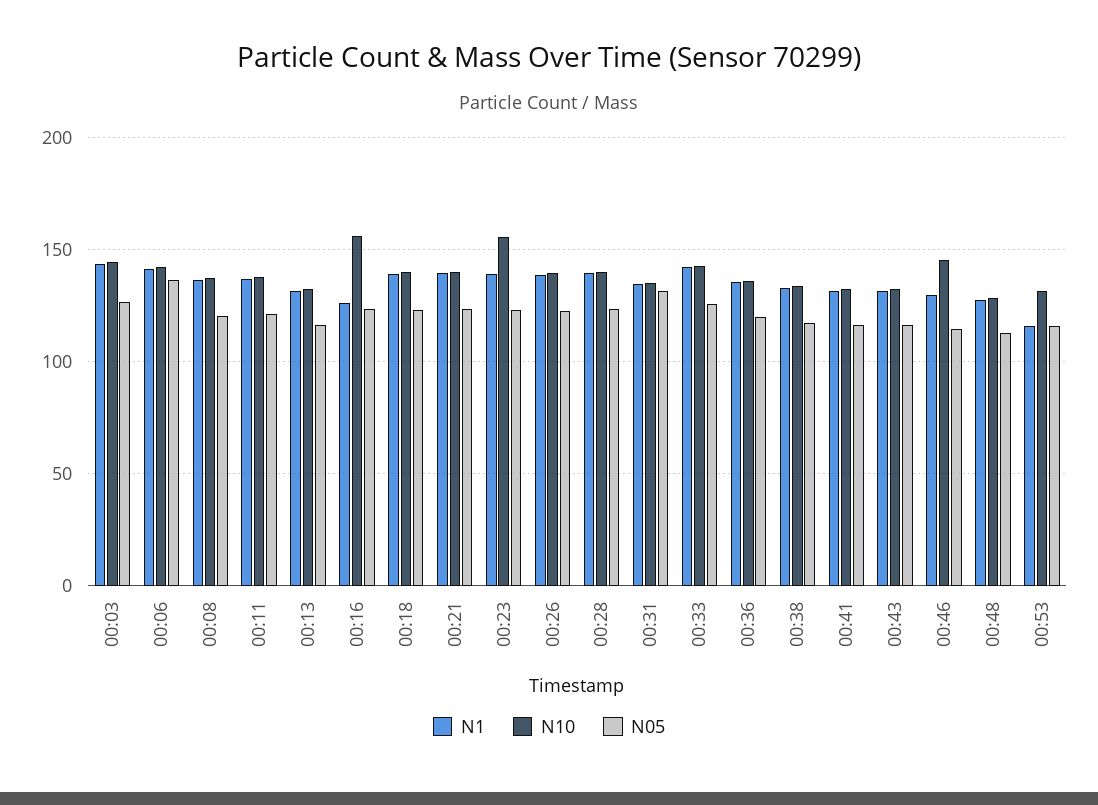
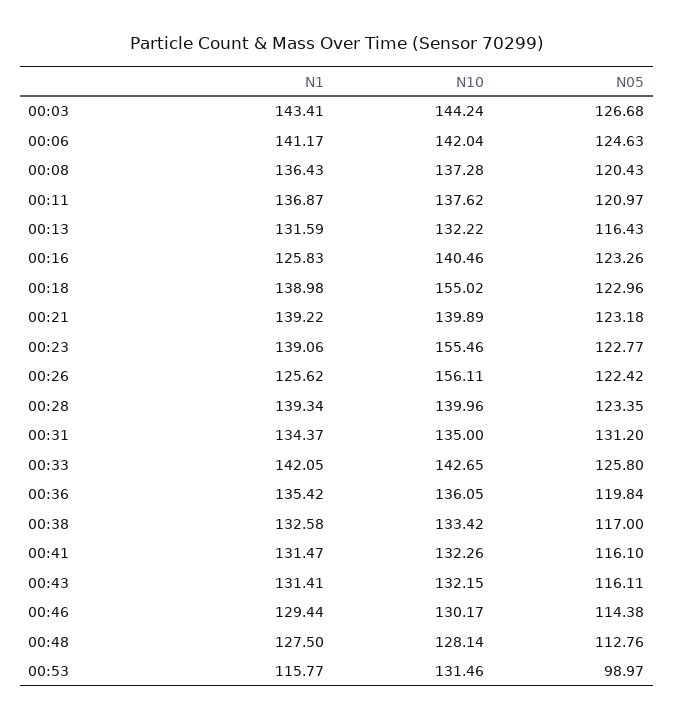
  {
    "N1": {
      "00:03": 143.41,
      "00:06": 141.17,
      "00:08": 136.43,
      "00:11": 136.87,
      "00:13": 131.59,
      "00:16": 125.83,
      "00:18": 138.98,
      "00:21": 139.22,
      "00:23": 139.06,
-     "00:26": 140,
+     "00:26": 125.62,
      "00:28": 139.34,
      "00:31": 134.37,
      "00:33": 142.05,
      "00:36": 135.42,
      "00:38": 132.58,
      "00:41": 131.47,
      "00:43": 131.41,
      "00:46": 129.44,
      "00:48": 127.5,
      "00:53": 115.77
    },
    "N10": {
      "00:03": 144.24,
      "00:06": 142.04,
      "00:08": 137.28,
      "00:11": 137.62,
      "00:13": 132.22,
-     "00:16": 155,
+     "00:16": 140.46,
-     "00:18": 140,
+     "00:18": 155.02,
      "00:21": 139.89,
      "00:23": 155.46,
-     "00:26": 140,
+     "00:26": 156.11,
      "00:28": 139.96,
      "00:31": 135,
      "00:33": 142.65,
      "00:36": 136.05,
      "00:38": 133.42,
      "00:41": 132.26,
      "00:43": 132.15,
-     "00:46": 145,
+     "00:46": 130.17,
      "00:48": 128.14,
      "00:53": 131.46
    },
    "N05": {
      "00:03": 126.68,
-     "00:06": 135,
+     "00:06": 124.63,
      "00:08": 120.43,
      "00:11": 120.97,
      "00:13": 116.43,
      "00:16": 123.26,
      "00:18": 122.96,
      "00:21": 123.18,
      "00:23": 122.77,
      "00:26": 122.42,
      "00:28": 123.35,
      "00:31": 131.2,
      "00:33": 125.8,
      "00:36": 119.84,
      "00:38": 117,
      "00:41": 116.1,
      "00:43": 116.11,
      "00:46": 114.38,
      "00:48": 112.76,
-     "00:53": 115
+     "00:53": 98.97
    }
  }

